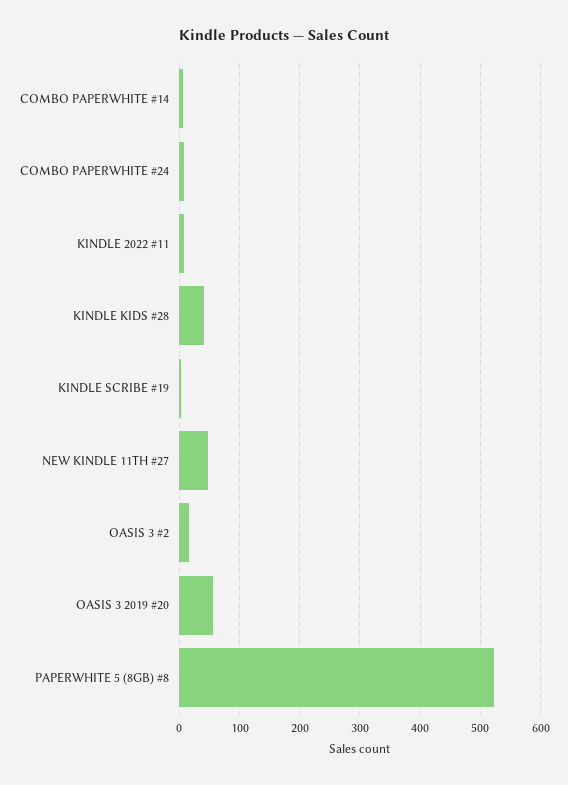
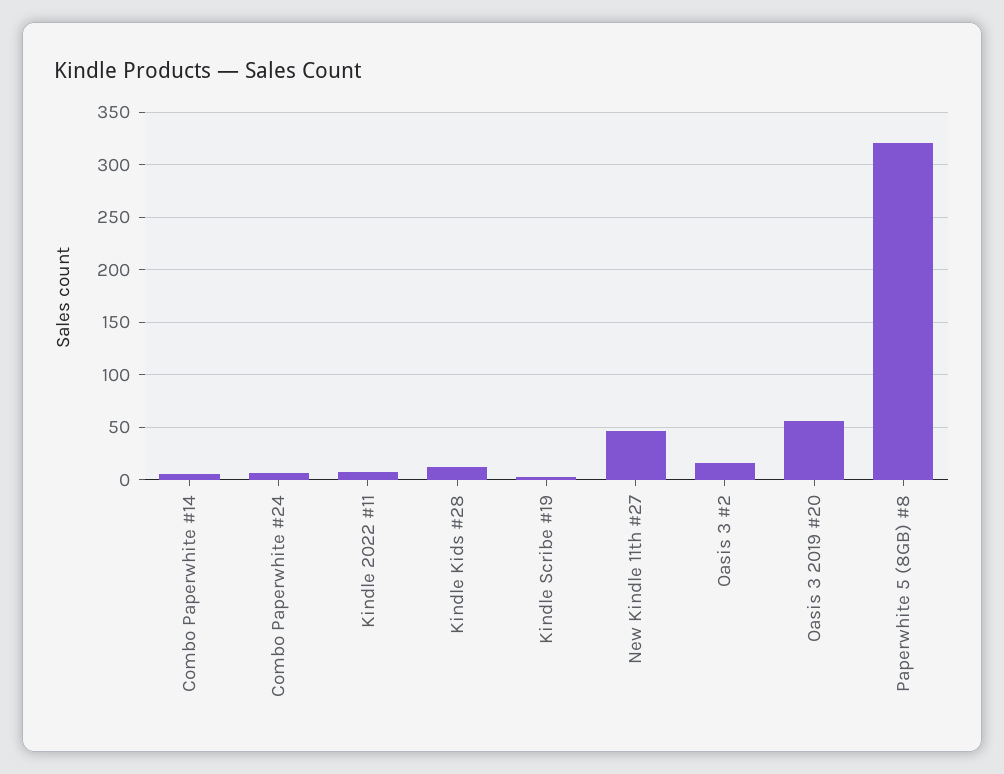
  {
    "COMBO PAPERWHITE #14": 10,
    "COMBO PAPERWHITE #24": 10,
    "KINDLE 2022 #11": 10,
-   "KINDLE KIDS #28": 40,
+   "KINDLE KIDS #28": 10,
    "KINDLE SCRIBE #19": 0,
    "NEW KINDLE 11TH #27": 50,
    "OASIS 3 #2": 20,
    "OASIS 3 2019 #20": 60,
-   "PAPERWHITE 5 (8GB) #8": 520
+   "PAPERWHITE 5 (8GB) #8": 320
  }

